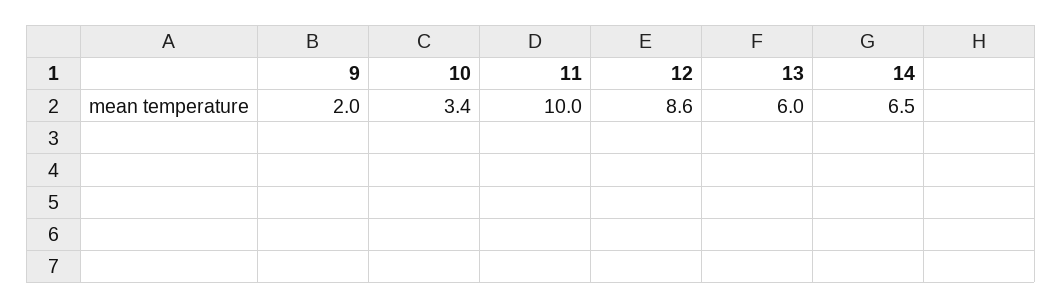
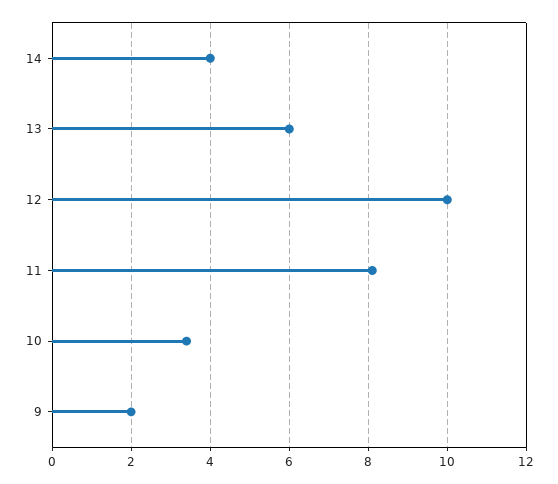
  {
    "9": 2,
    "10": 3.4,
-   "11": 10,
+   "11": 8,
-   "12": 8.6,
+   "12": 10,
    "13": 6,
-   "14": 6.5
+   "14": 4
  }

